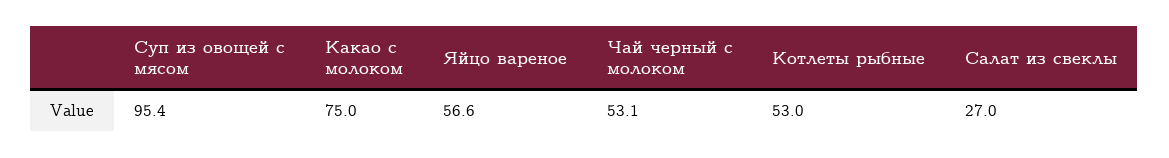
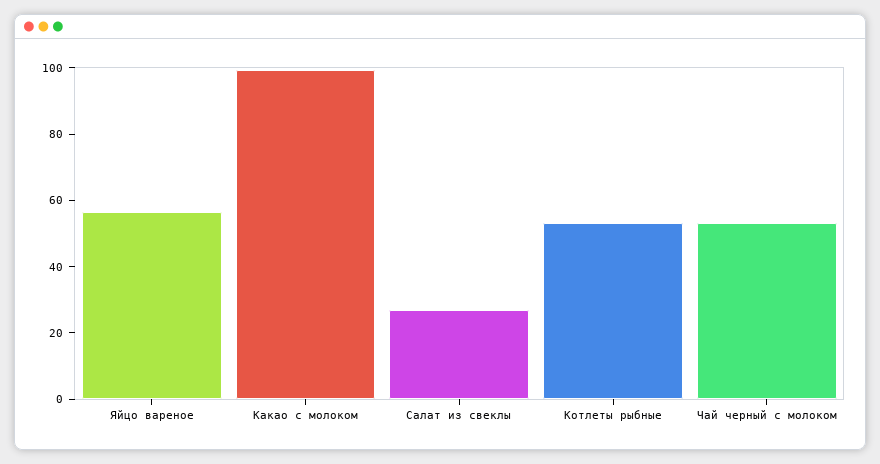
  {
-   "Суп из овощей с мясом": 95.4,
-   "Какао с молоком": 75,
+   "Какао с молоком": 100,
    "Яйцо вареное": 56.6,
    "Чай черный с молоком": 53.1,
    "Котлеты рыбные": 53,
    "Салат из свеклы": 27
  }

